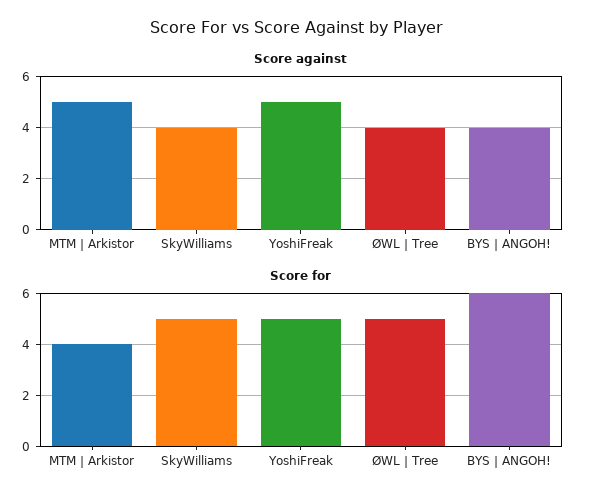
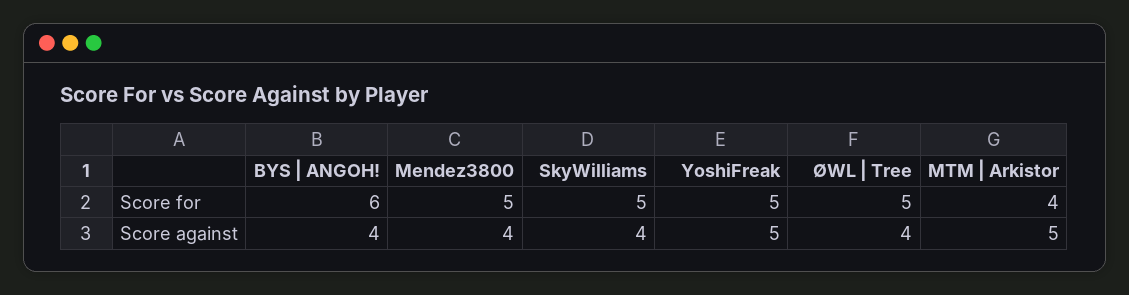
  {
    "Score against": {
      "MTM | Arkistor": 5,
      "SkyWilliams": 4,
      "YoshiFreak": 5,
      "ØWL | Tree": 4,
-     "BYS | ANGOH!": 4
+     "BYS | ANGOH!": 4,
+     "Mendez3800": 4
    },
    "Score for": {
      "MTM | Arkistor": 4,
      "SkyWilliams": 5,
      "YoshiFreak": 5,
      "ØWL | Tree": 5,
-     "BYS | ANGOH!": 6
+     "BYS | ANGOH!": 6,
+     "Mendez3800": 5
    }
  }

